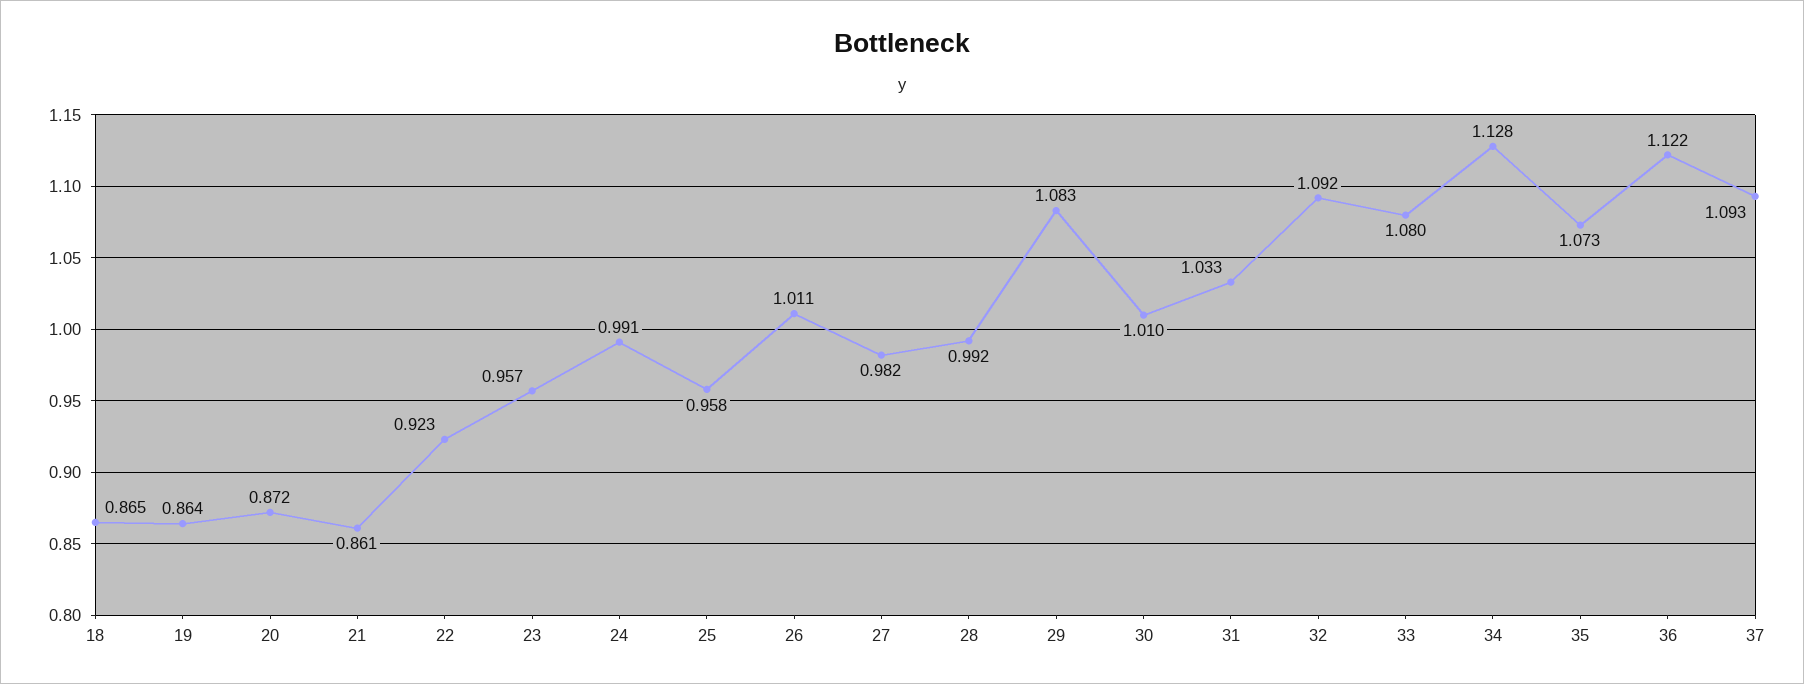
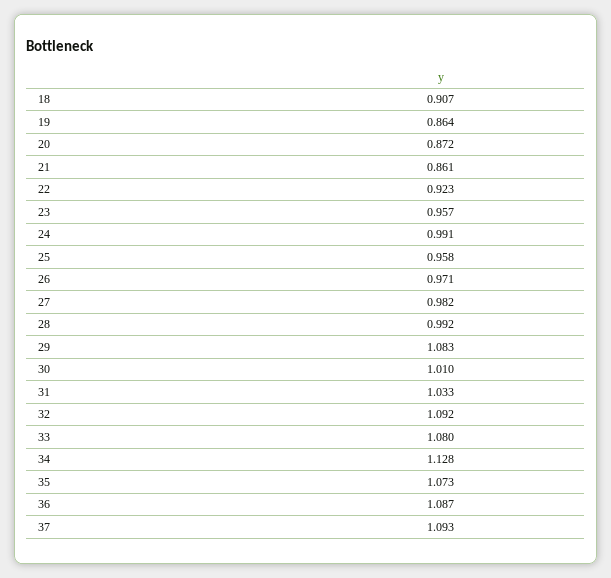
  {
-   "18": 0.865,
+   "18": 0.907,
    "19": 0.864,
    "20": 0.872,
    "21": 0.861,
    "22": 0.923,
    "23": 0.957,
    "24": 0.991,
    "25": 0.958,
-   "26": 1.011,
+   "26": 0.971,
    "27": 0.982,
    "28": 0.992,
    "29": 1.083,
    "30": 1.01,
    "31": 1.033,
    "32": 1.092,
    "33": 1.08,
    "34": 1.128,
    "35": 1.073,
-   "36": 1.122,
+   "36": 1.087,
    "37": 1.093
  }

